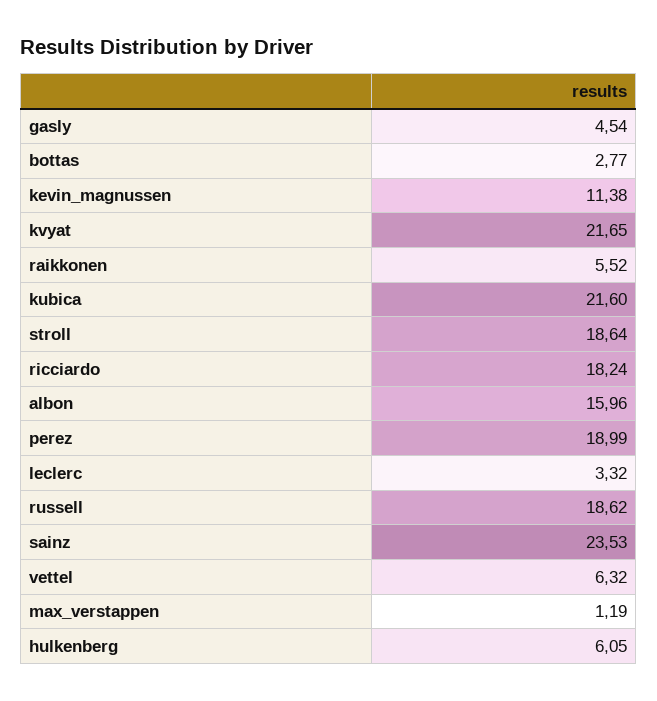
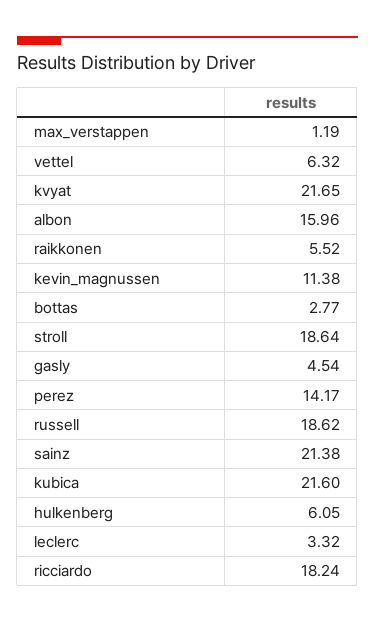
  {
    "gasly": 4.54,
    "bottas": 2.77,
    "kevin_magnussen": 11.38,
    "kvyat": 21.65,
    "raikkonen": 5.52,
    "kubica": 21.6,
    "stroll": 18.64,
    "ricciardo": 18.24,
    "albon": 15.96,
-   "perez": 18.99,
+   "perez": 14.17,
    "leclerc": 3.32,
    "russell": 18.62,
-   "sainz": 23.53,
+   "sainz": 21.38,
    "vettel": 6.32,
    "max_verstappen": 1.19,
    "hulkenberg": 6.05
  }

